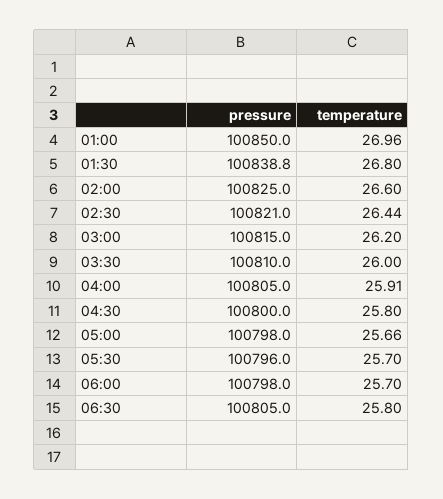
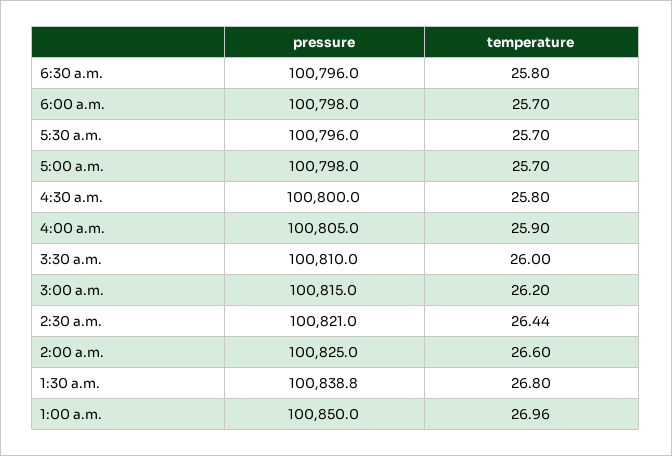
  {
    "pressure": {
      "01:00": 100850,
      "01:30": 100838.8,
      "02:00": 100825,
      "02:30": 100821,
      "03:00": 100815,
      "03:30": 100810,
      "04:00": 100805,
      "04:30": 100800,
      "05:00": 100798,
      "05:30": 100796,
      "06:00": 100798,
-     "06:30": 100805
+     "06:30": 100796
    },
    "temperature": {
      "01:00": 26.96,
      "01:30": 26.8,
      "02:00": 26.6,
      "02:30": 26.44,
      "03:00": 26.2,
      "03:30": 26,
-     "04:00": 25.91,
+     "04:00": 25.9,
      "04:30": 25.8,
-     "05:00": 25.66,
+     "05:00": 25.7,
      "05:30": 25.7,
      "06:00": 25.7,
      "06:30": 25.8
    }
  }

